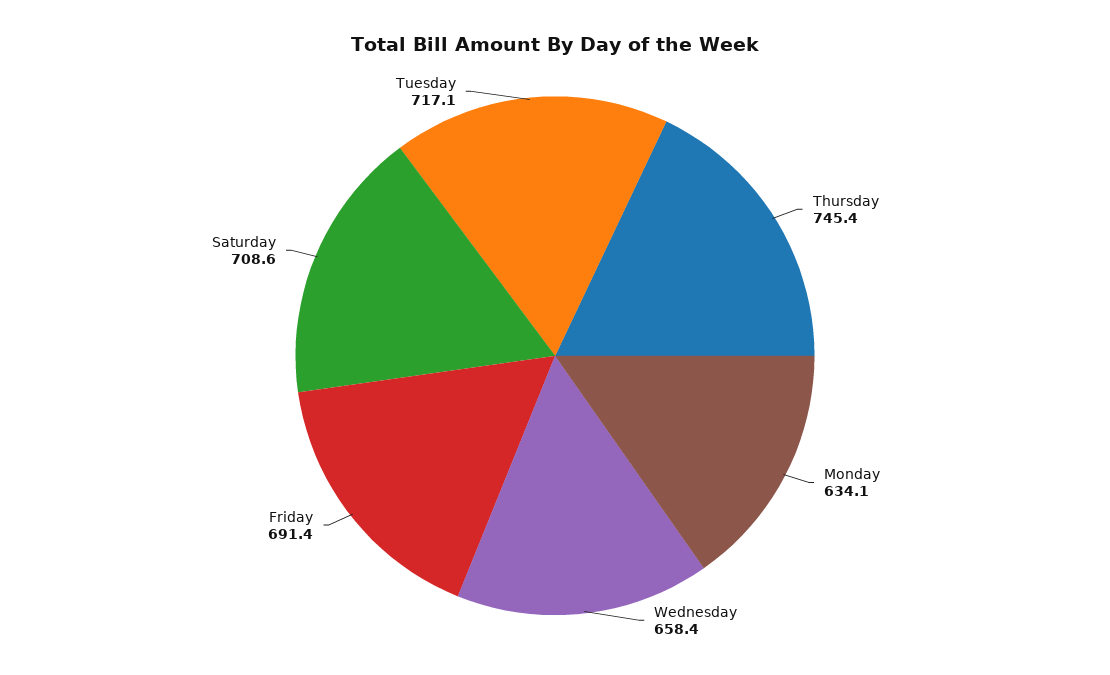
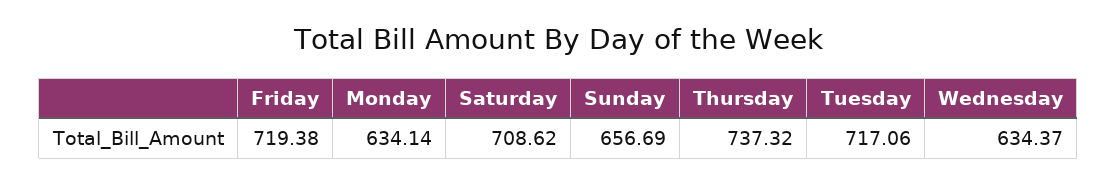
  {
-   "Thursday": 745.4,
+   "Thursday": 737.32,
    "Monday": 634.14,
-   "Wednesday": 658.4,
+   "Wednesday": 634.37,
-   "Friday": 691.4,
+   "Friday": 719.38,
    "Saturday": 708.62,
-   "Tuesday": 717.06
+   "Tuesday": 717.06,
+   "Sunday": 656.69
  }

